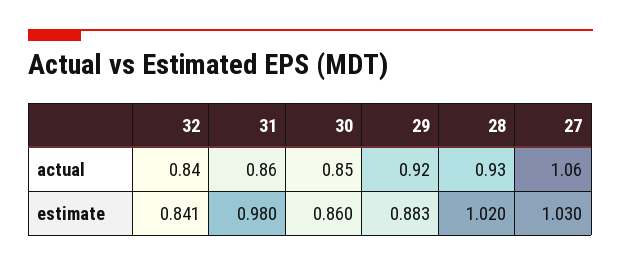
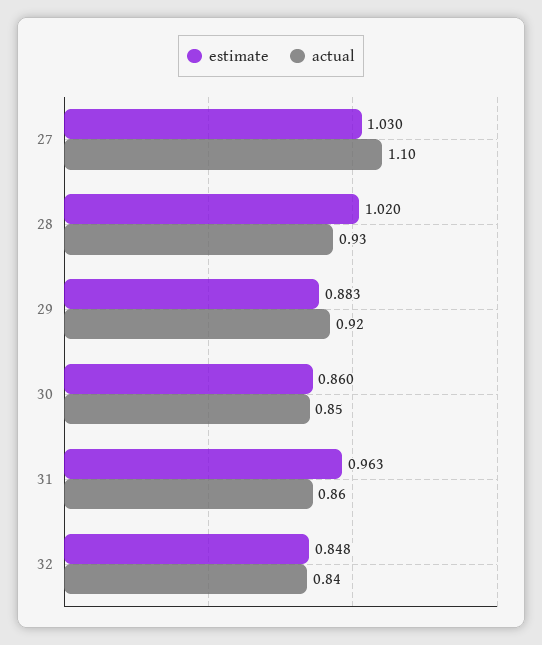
  {
    "actual": {
      "32": 0.84,
      "31": 0.86,
      "30": 0.85,
      "29": 0.92,
      "28": 0.93,
-     "27": 1.06
+     "27": 1.1
    },
    "estimate": {
-     "32": 0.841,
+     "32": 0.848,
-     "31": 0.98,
+     "31": 0.963,
      "30": 0.86,
      "29": 0.883,
      "28": 1.02,
      "27": 1.03
    }
  }

